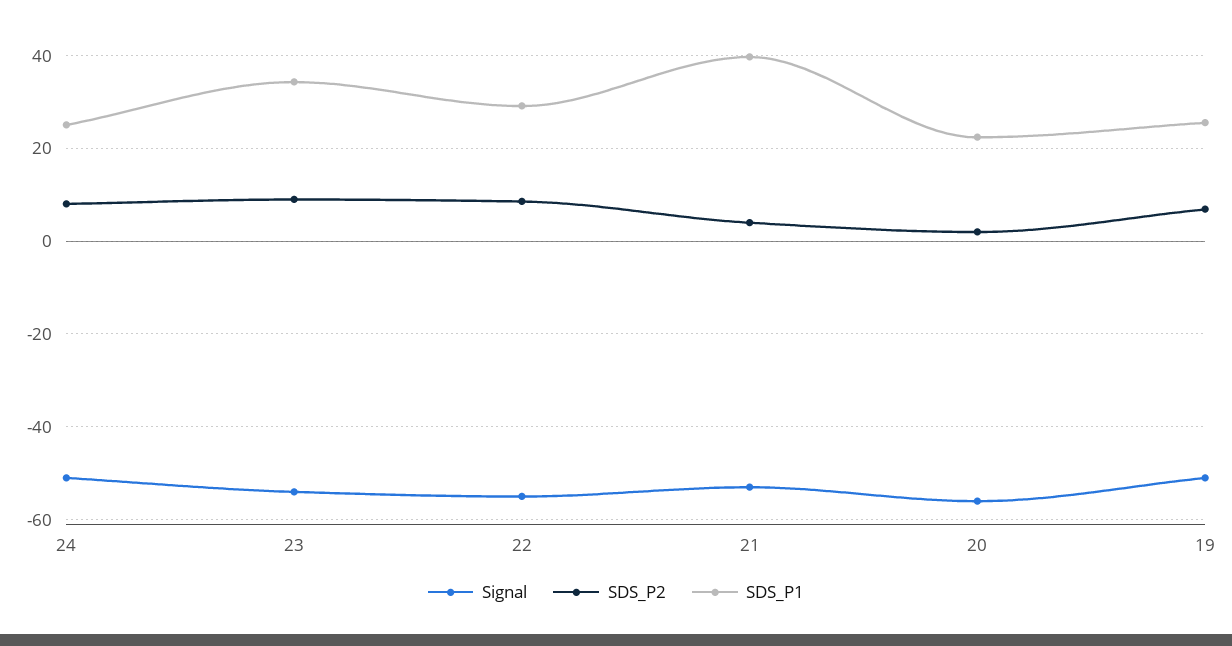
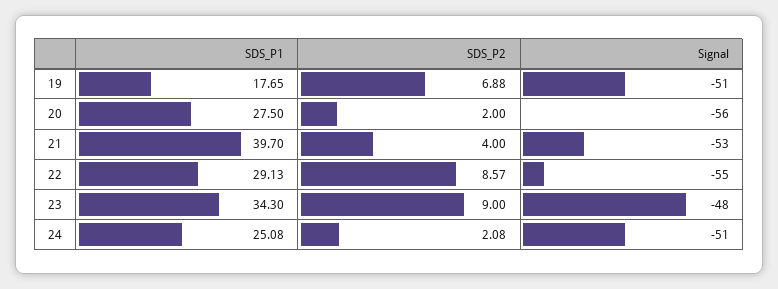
  {
    "Signal": {
      "24": -51,
-     "23": -54,
+     "23": -48,
      "22": -55,
      "21": -53,
      "20": -56,
      "19": -51
    },
    "SDS_P2": {
-     "24": 8,
+     "24": 2.08,
      "23": 9,
      "22": 8.57,
      "21": 4,
      "20": 2,
      "19": 6.88
    },
    "SDS_P1": {
      "24": 25.08,
      "23": 34.3,
      "22": 29.13,
      "21": 39.7,
-     "20": 22,
+     "20": 27.5,
-     "19": 26
+     "19": 17.65
    }
  }

